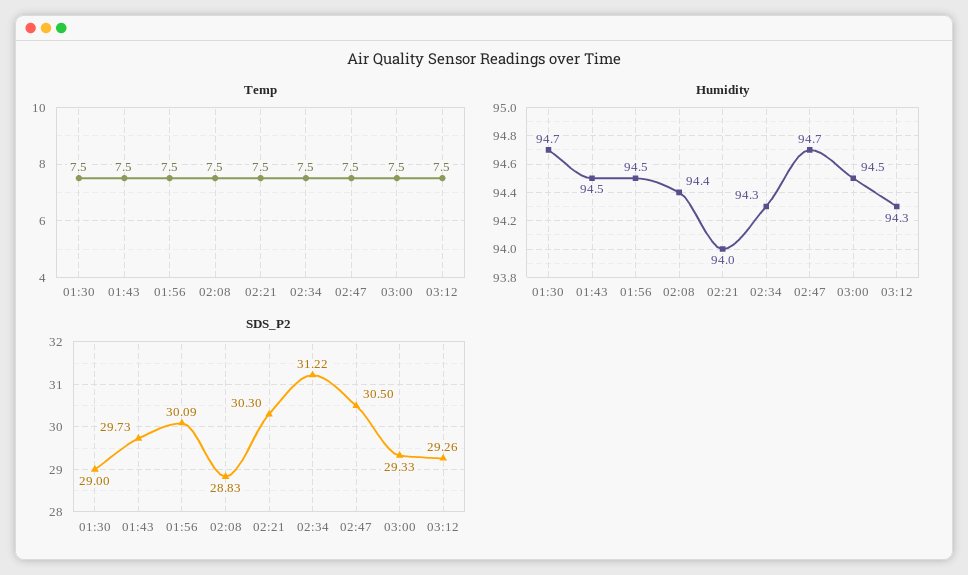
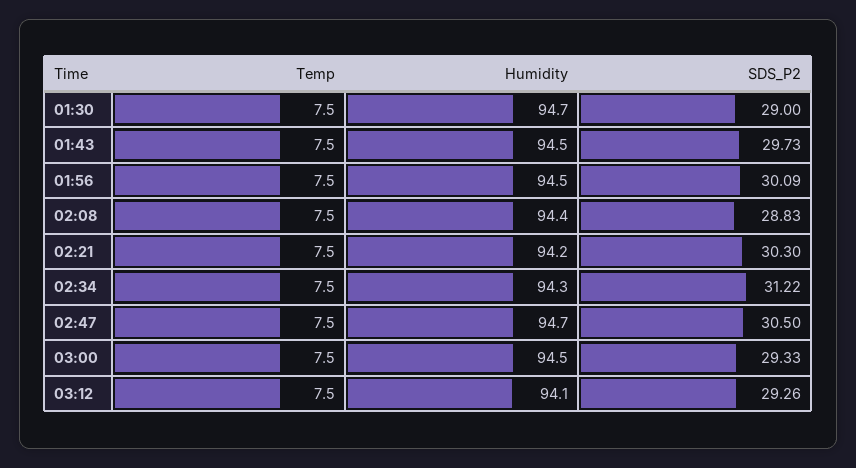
  {
    "Temp": {
      "01:30": 7.5,
      "01:43": 7.5,
      "01:56": 7.5,
      "02:08": 7.5,
      "02:21": 7.5,
      "02:34": 7.5,
      "02:47": 7.5,
      "03:00": 7.5,
      "03:12": 7.5
    },
    "Humidity": {
      "01:30": 94.7,
      "01:43": 94.5,
      "01:56": 94.5,
      "02:08": 94.4,
-     "02:21": 94,
+     "02:21": 94.2,
      "02:34": 94.3,
      "02:47": 94.7,
      "03:00": 94.5,
-     "03:12": 94.3
+     "03:12": 94.1
    },
    "SDS_P2": {
      "01:30": 29,
      "01:43": 29.73,
      "01:56": 30.09,
      "02:08": 28.83,
      "02:21": 30.3,
      "02:34": 31.22,
      "02:47": 30.5,
      "03:00": 29.33,
      "03:12": 29.26
    }
  }

